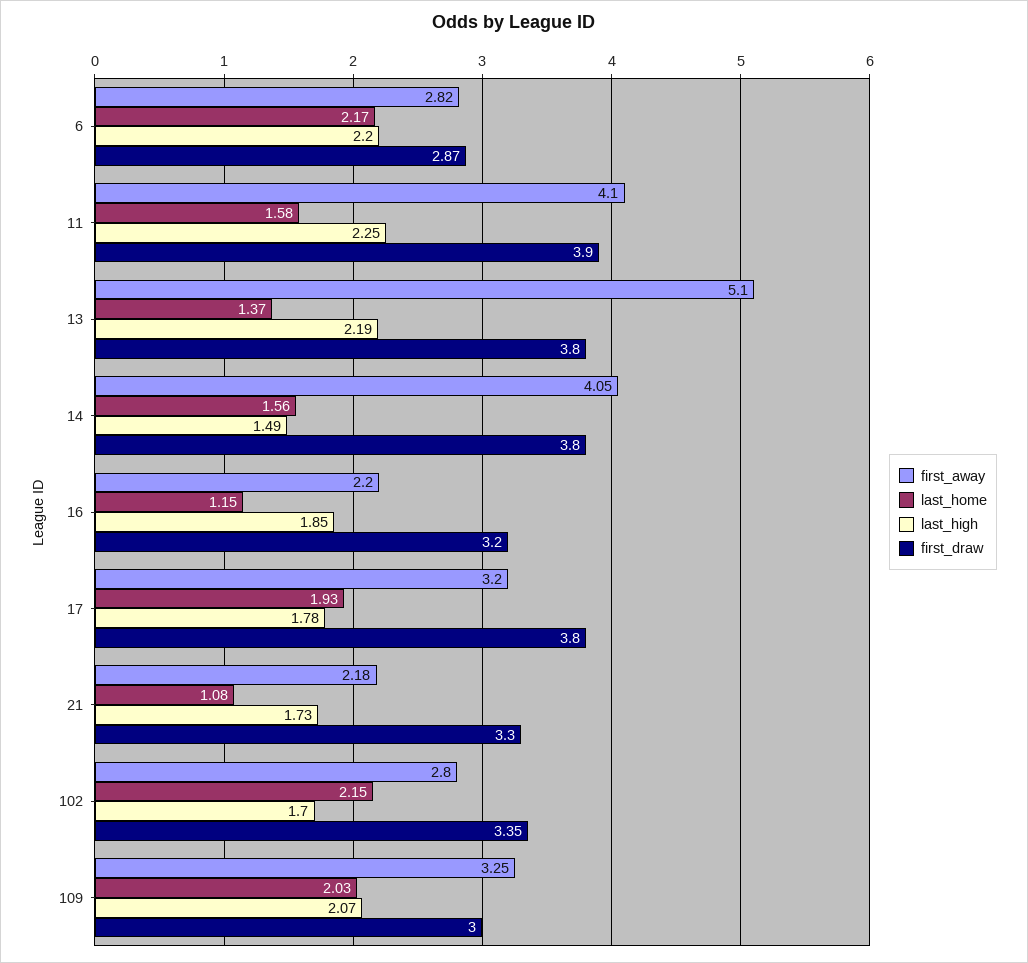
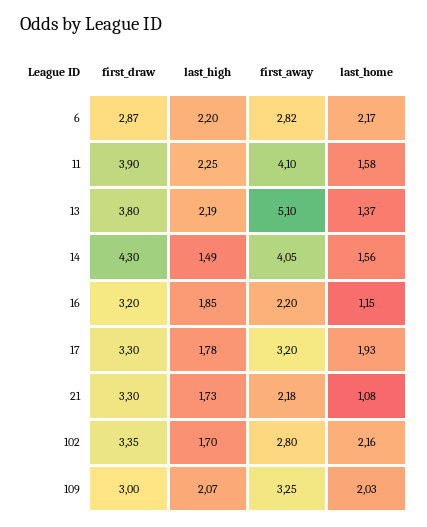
  {
    "first_away": {
      "6": 2.82,
      "11": 4.1,
      "13": 5.1,
      "14": 4.05,
      "16": 2.2,
      "17": 3.2,
      "21": 2.18,
      "102": 2.8,
      "109": 3.25
    },
    "last_home": {
      "6": 2.17,
      "11": 1.58,
      "13": 1.37,
      "14": 1.56,
      "16": 1.15,
      "17": 1.93,
      "21": 1.08,
-     "102": 2.15,
+     "102": 2.16,
      "109": 2.03
    },
    "last_high": {
      "6": 2.2,
      "11": 2.25,
      "13": 2.19,
      "14": 1.49,
      "16": 1.85,
      "17": 1.78,
      "21": 1.73,
      "102": 1.7,
      "109": 2.07
    },
    "first_draw": {
      "6": 2.87,
      "11": 3.9,
      "13": 3.8,
-     "14": 3.8,
+     "14": 4.3,
      "16": 3.2,
-     "17": 3.8,
+     "17": 3.3,
      "21": 3.3,
      "102": 3.35,
      "109": 3
    }
  }

